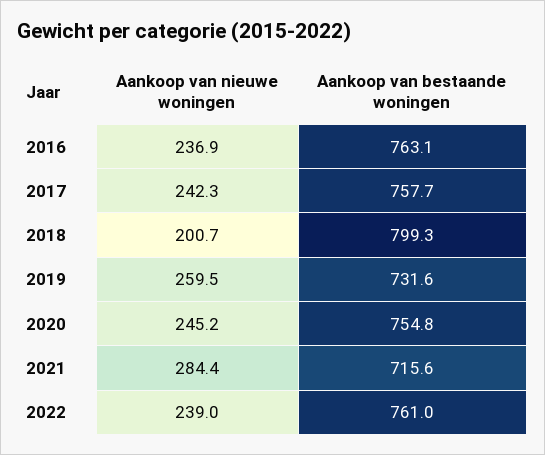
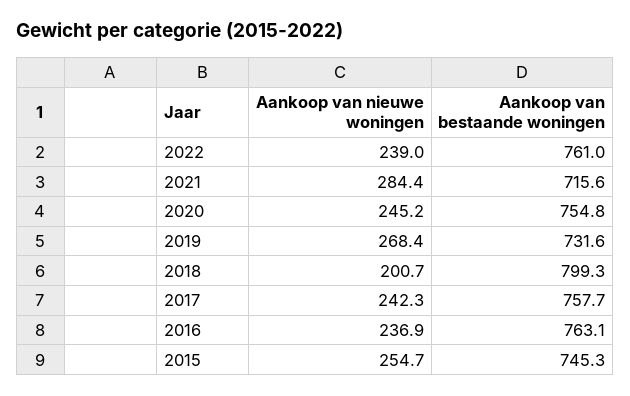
  {
    "Aankoop van nieuwe woningen": {
      "2016": 236.9,
      "2017": 242.3,
      "2018": 200.7,
-     "2019": 259.5,
+     "2019": 268.4,
      "2020": 245.2,
      "2021": 284.4,
-     "2022": 239
+     "2022": 239,
+     "2015": 254.7
    },
    "Aankoop van bestaande woningen": {
      "2016": 763.1,
      "2017": 757.7,
      "2018": 799.3,
      "2019": 731.6,
      "2020": 754.8,
      "2021": 715.6,
-     "2022": 761
+     "2022": 761,
+     "2015": 745.3
    }
  }

